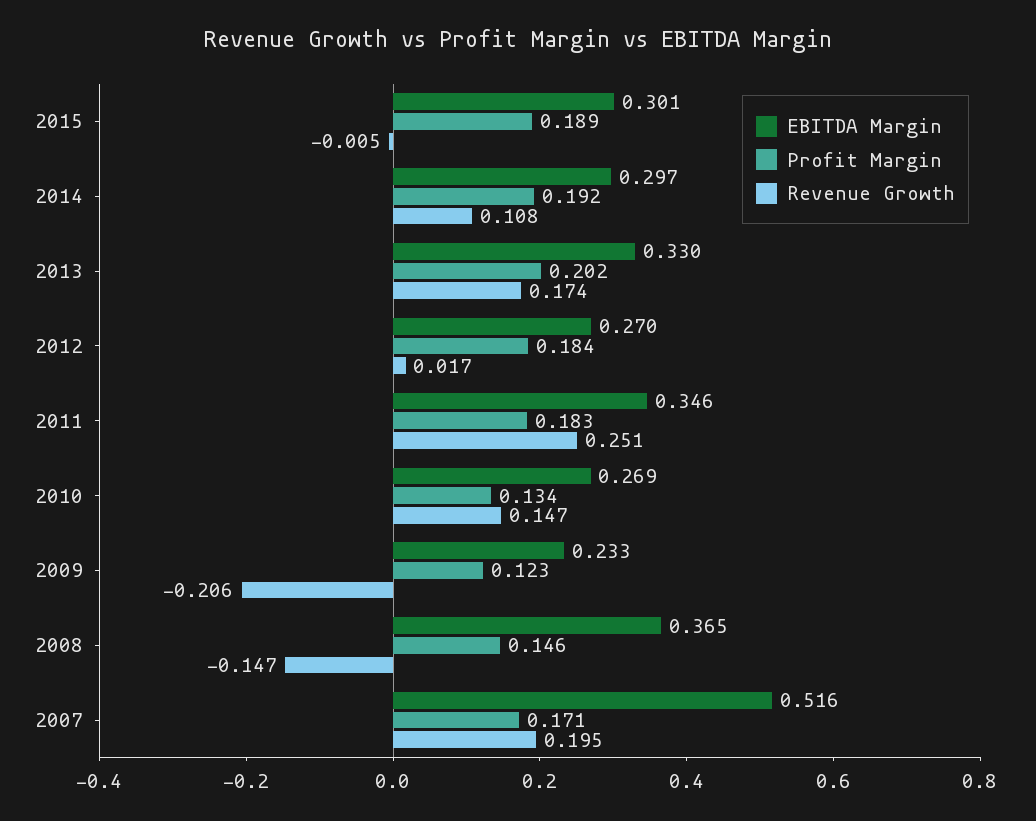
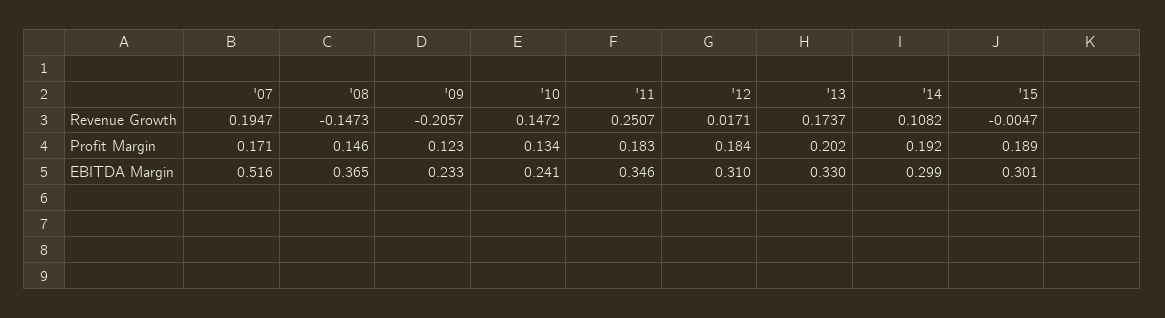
  {
    "EBITDA Margin": {
      "2015": 0.301,
-     "2014": 0.297,
+     "2014": 0.299,
      "2013": 0.33,
-     "2012": 0.27,
+     "2012": 0.31,
      "2011": 0.346,
-     "2010": 0.269,
+     "2010": 0.241,
      "2009": 0.233,
      "2008": 0.365,
      "2007": 0.516
    },
    "Profit Margin": {
      "2015": 0.189,
      "2014": 0.192,
      "2013": 0.202,
      "2012": 0.184,
      "2011": 0.183,
      "2010": 0.134,
      "2009": 0.123,
      "2008": 0.146,
      "2007": 0.171
    },
    "Revenue Growth": {
      "2015": -0.0047,
      "2014": 0.1082,
      "2013": 0.1737,
      "2012": 0.0171,
      "2011": 0.2507,
      "2010": 0.1472,
      "2009": -0.2057,
      "2008": -0.1473,
      "2007": 0.1947
    }
  }

